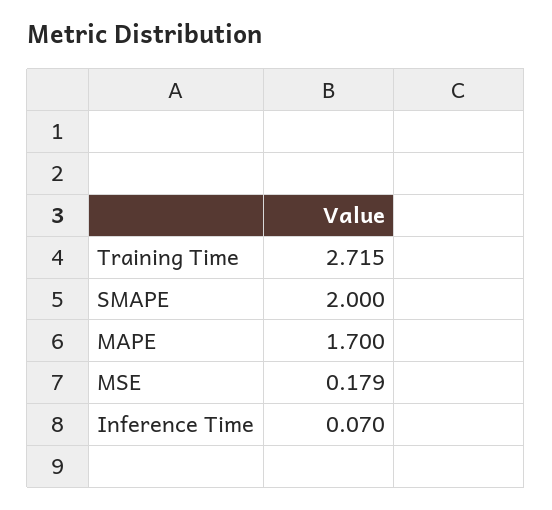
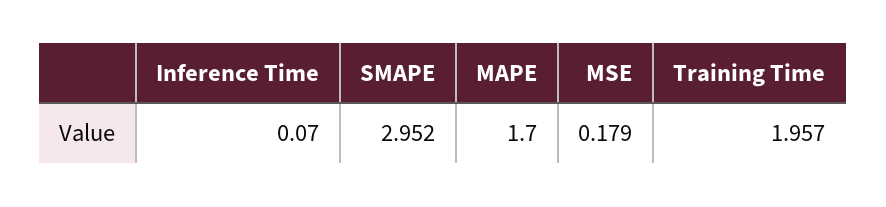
  {
-   "Training Time": 2.715,
+   "Training Time": 1.957,
-   "SMAPE": 2,
+   "SMAPE": 2.952,
    "MAPE": 1.7,
    "MSE": 0.179,
    "Inference Time": 0.07
  }

